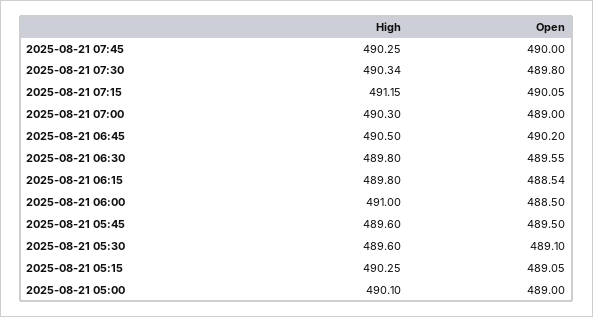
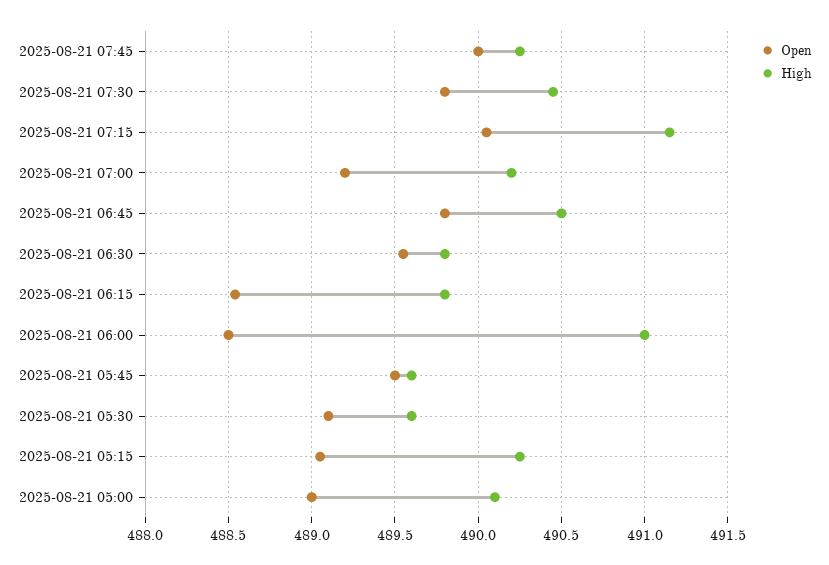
  {
    "High": {
      "2025-08-21 07:45": 490.25,
-     "2025-08-21 07:30": 490.34,
+     "2025-08-21 07:30": 490.45,
      "2025-08-21 07:15": 491.15,
-     "2025-08-21 07:00": 490.3,
+     "2025-08-21 07:00": 490.2,
      "2025-08-21 06:45": 490.5,
      "2025-08-21 06:30": 489.8,
      "2025-08-21 06:15": 489.8,
      "2025-08-21 06:00": 491,
      "2025-08-21 05:45": 489.6,
      "2025-08-21 05:30": 489.6,
      "2025-08-21 05:15": 490.25,
      "2025-08-21 05:00": 490.1
    },
    "Open": {
      "2025-08-21 07:45": 490,
      "2025-08-21 07:30": 489.8,
      "2025-08-21 07:15": 490.05,
-     "2025-08-21 07:00": 489,
+     "2025-08-21 07:00": 489.2,
-     "2025-08-21 06:45": 490.2,
+     "2025-08-21 06:45": 489.8,
      "2025-08-21 06:30": 489.55,
      "2025-08-21 06:15": 488.54,
      "2025-08-21 06:00": 488.5,
      "2025-08-21 05:45": 489.5,
      "2025-08-21 05:30": 489.1,
      "2025-08-21 05:15": 489.05,
      "2025-08-21 05:00": 489
    }
  }

